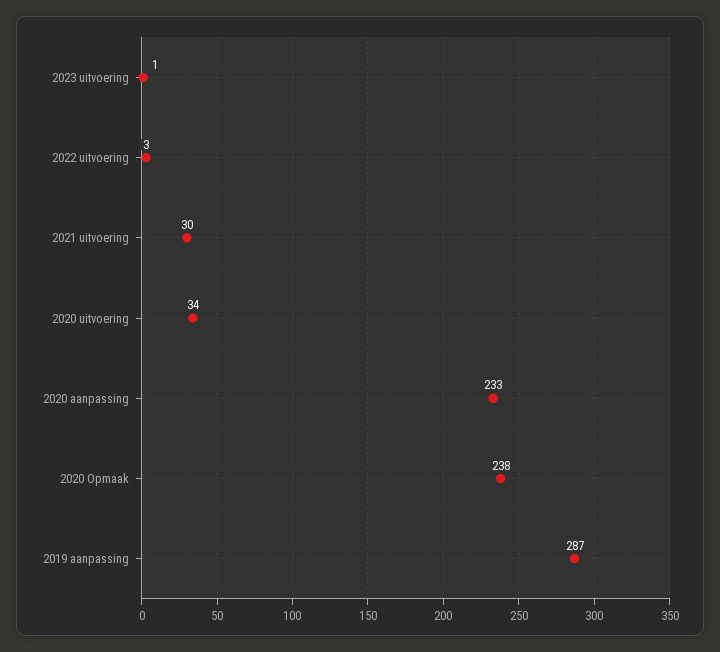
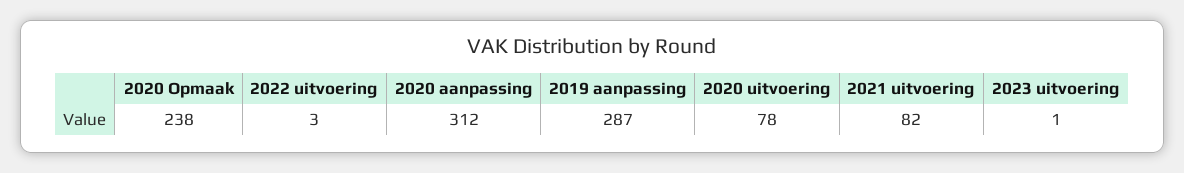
  {
    "2023 uitvoering": 1,
    "2022 uitvoering": 3,
-   "2021 uitvoering": 30,
+   "2021 uitvoering": 82,
-   "2020 uitvoering": 34,
+   "2020 uitvoering": 78,
-   "2020 aanpassing": 233,
+   "2020 aanpassing": 312,
    "2020 Opmaak": 238,
    "2019 aanpassing": 287
  }

